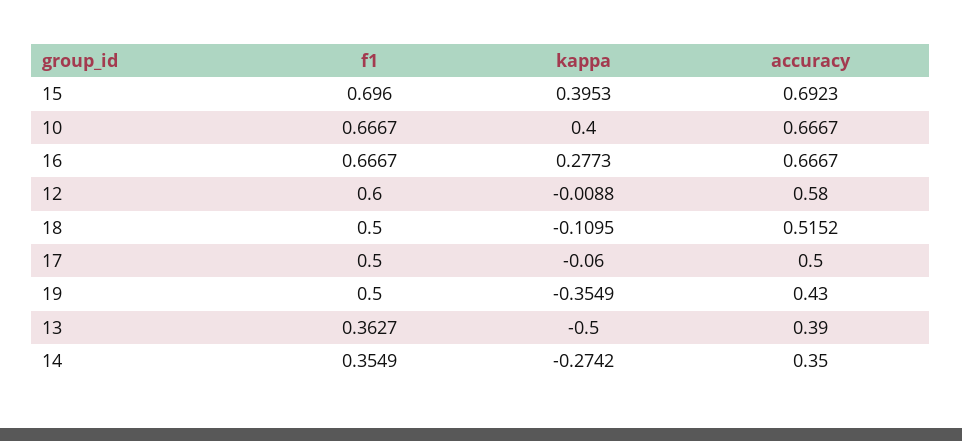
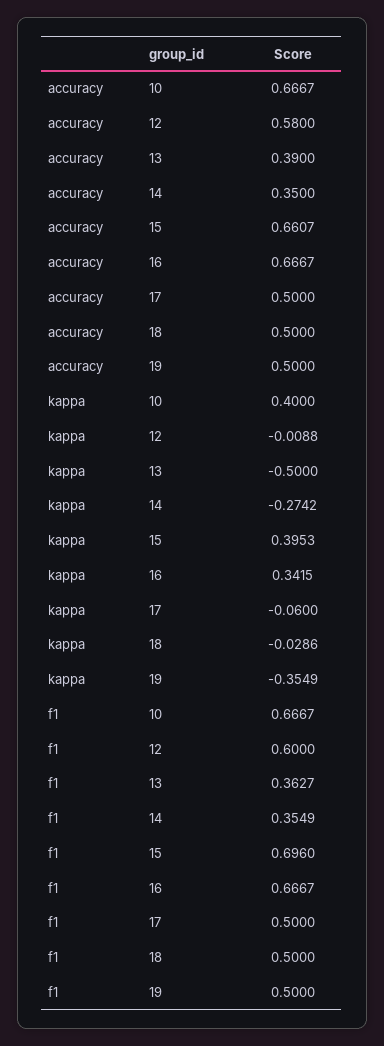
  {
    "f1": {
      "15": 0.696,
      "10": 0.6667,
      "16": 0.6667,
      "12": 0.6,
      "18": 0.5,
      "17": 0.5,
      "19": 0.5,
      "13": 0.3627,
      "14": 0.3549
    },
    "kappa": {
      "15": 0.3953,
      "10": 0.4,
-     "16": 0.2773,
+     "16": 0.3415,
      "12": -0.0088,
-     "18": -0.1095,
+     "18": -0.0286,
      "17": -0.06,
      "19": -0.3549,
      "13": -0.5,
      "14": -0.2742
    },
    "accuracy": {
-     "15": 0.6923,
+     "15": 0.6607,
      "10": 0.6667,
      "16": 0.6667,
      "12": 0.58,
-     "18": 0.5152,
+     "18": 0.5,
      "17": 0.5,
-     "19": 0.43,
+     "19": 0.5,
      "13": 0.39,
      "14": 0.35
    }
  }

